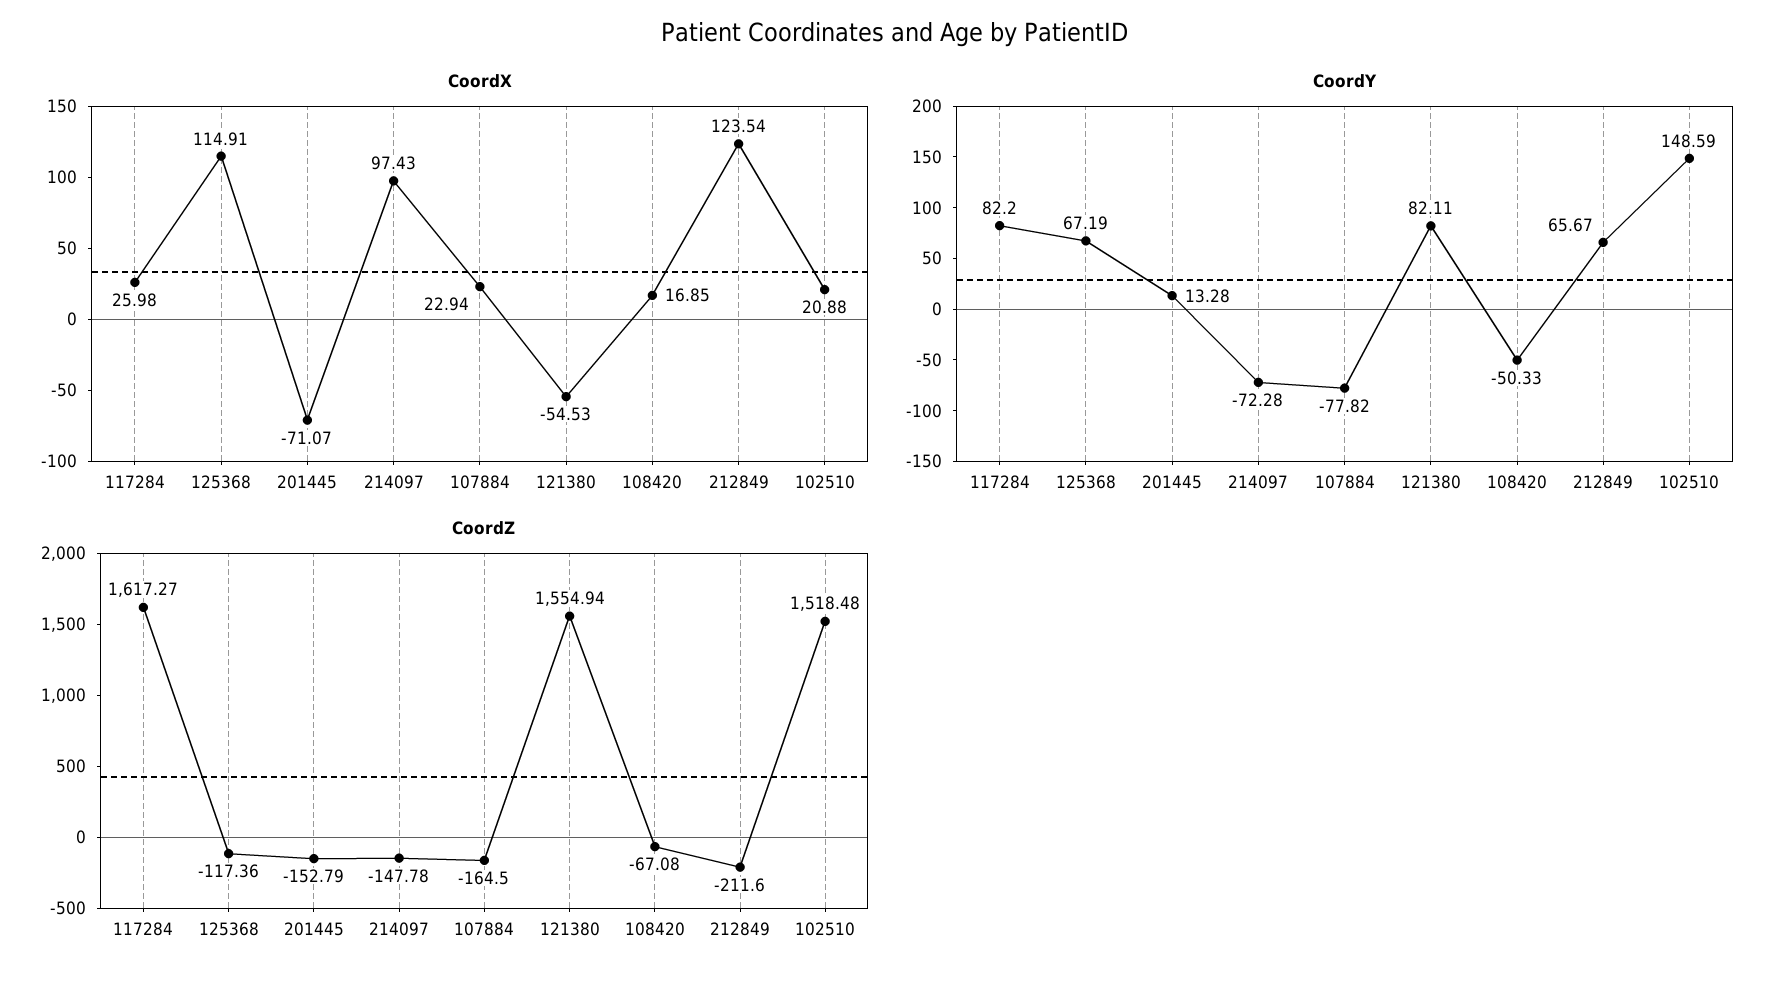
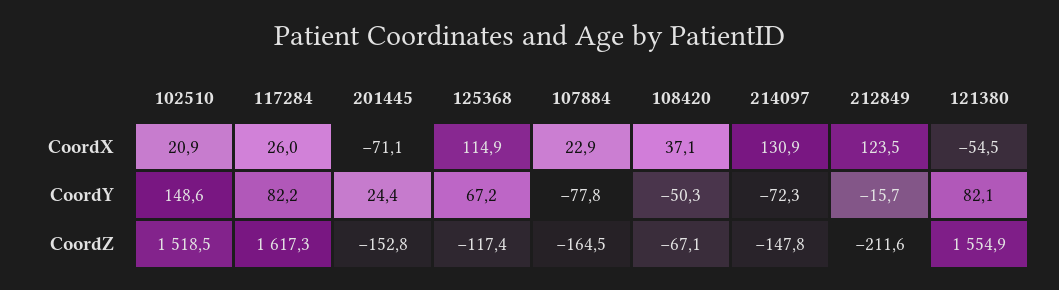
  {
    "CoordX": {
      "117284": 25.98,
      "125368": 114.91,
      "201445": -71.07,
-     "214097": 97.43,
+     "214097": 130.9,
      "107884": 22.94,
      "121380": -54.53,
-     "108420": 16.85,
+     "108420": 37.1,
      "212849": 123.54,
      "102510": 20.88
    },
    "CoordY": {
      "117284": 82.2,
      "125368": 67.19,
-     "201445": 13.28,
+     "201445": 24.4,
      "214097": -72.28,
      "107884": -77.82,
      "121380": 82.11,
      "108420": -50.33,
-     "212849": 65.67,
+     "212849": -15.7,
      "102510": 148.59
    },
    "CoordZ": {
      "117284": 1617.27,
      "125368": -117.36,
      "201445": -152.79,
      "214097": -147.78,
      "107884": -164.5,
      "121380": 1554.94,
      "108420": -67.08,
      "212849": -211.6,
      "102510": 1518.48
    }
  }

